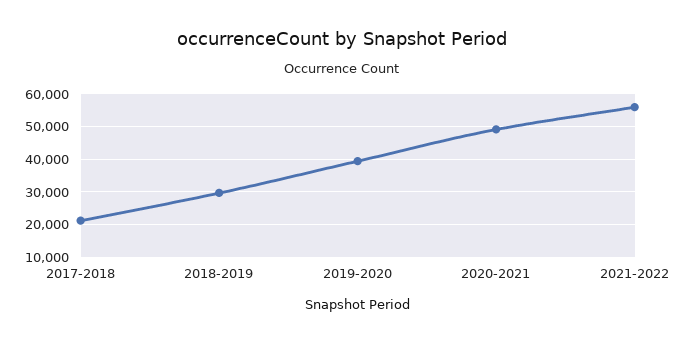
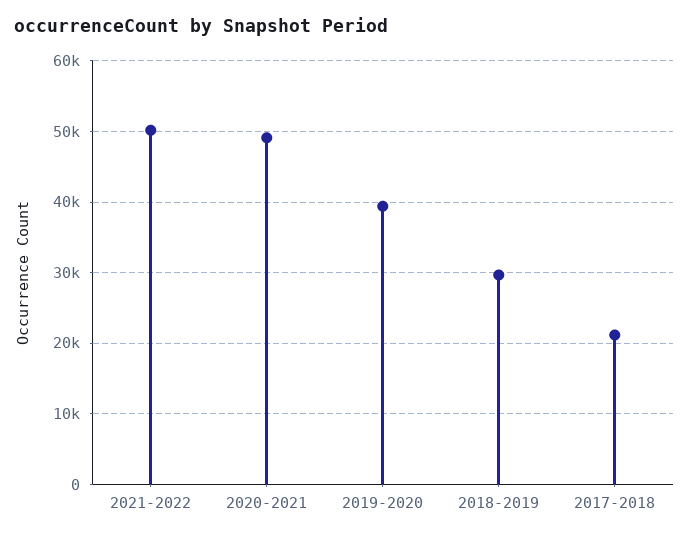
  {
    "2017-2018": 21000,
    "2018-2019": 30000,
    "2019-2020": 39000,
    "2020-2021": 49000,
-   "2021-2022": 56000
+   "2021-2022": 50000
  }

